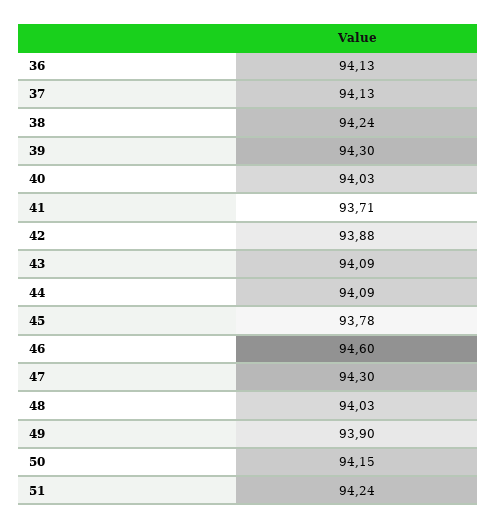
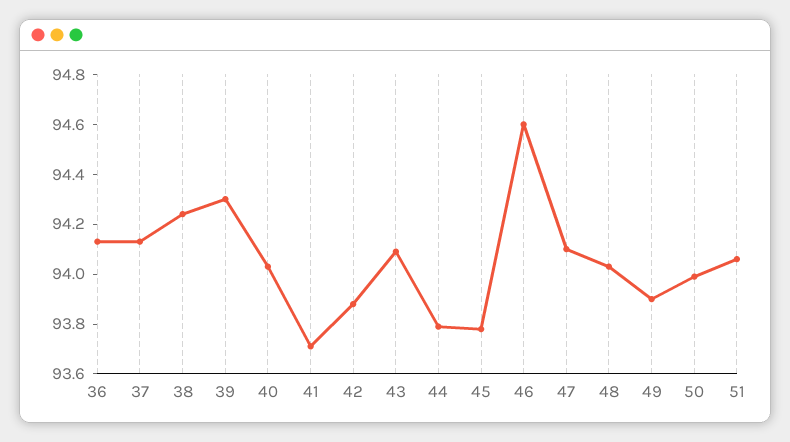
  {
    "36": 94.13,
    "37": 94.13,
    "38": 94.24,
    "39": 94.3,
    "40": 94.03,
    "41": 93.71,
    "42": 93.88,
    "43": 94.09,
-   "44": 94.09,
+   "44": 93.8,
    "45": 93.78,
    "46": 94.6,
-   "47": 94.3,
+   "47": 94.1,
    "48": 94.03,
    "49": 93.9,
-   "50": 94.15,
+   "50": 94,
-   "51": 94.24
+   "51": 94.05
  }

